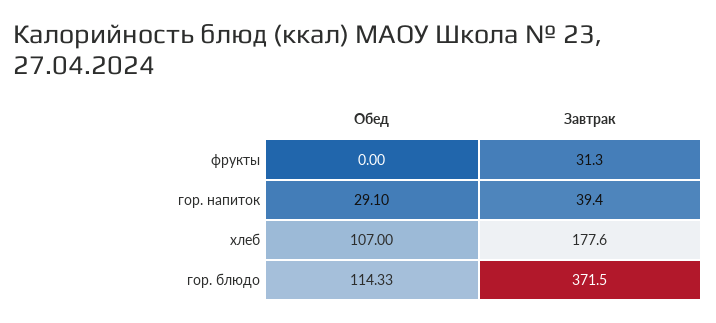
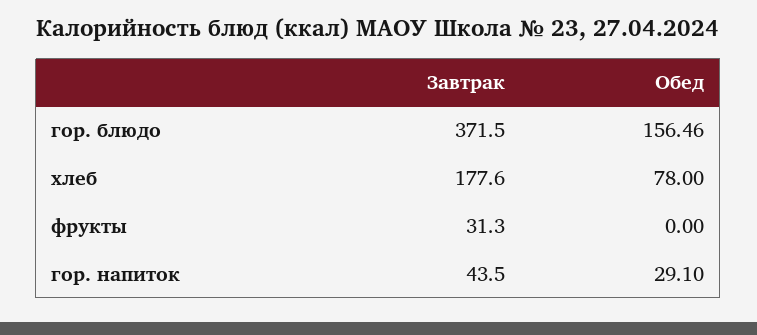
  {
    "Обед": {
      "фрукты": 0,
      "гор. напиток": 29.1,
-     "хлеб": 107,
+     "хлеб": 78,
-     "гор. блюдо": 114.33
+     "гор. блюдо": 156.46
    },
    "Завтрак": {
      "фрукты": 31.3,
-     "гор. напиток": 39.4,
+     "гор. напиток": 43.5,
      "хлеб": 177.6,
      "гор. блюдо": 371.5
    }
  }

